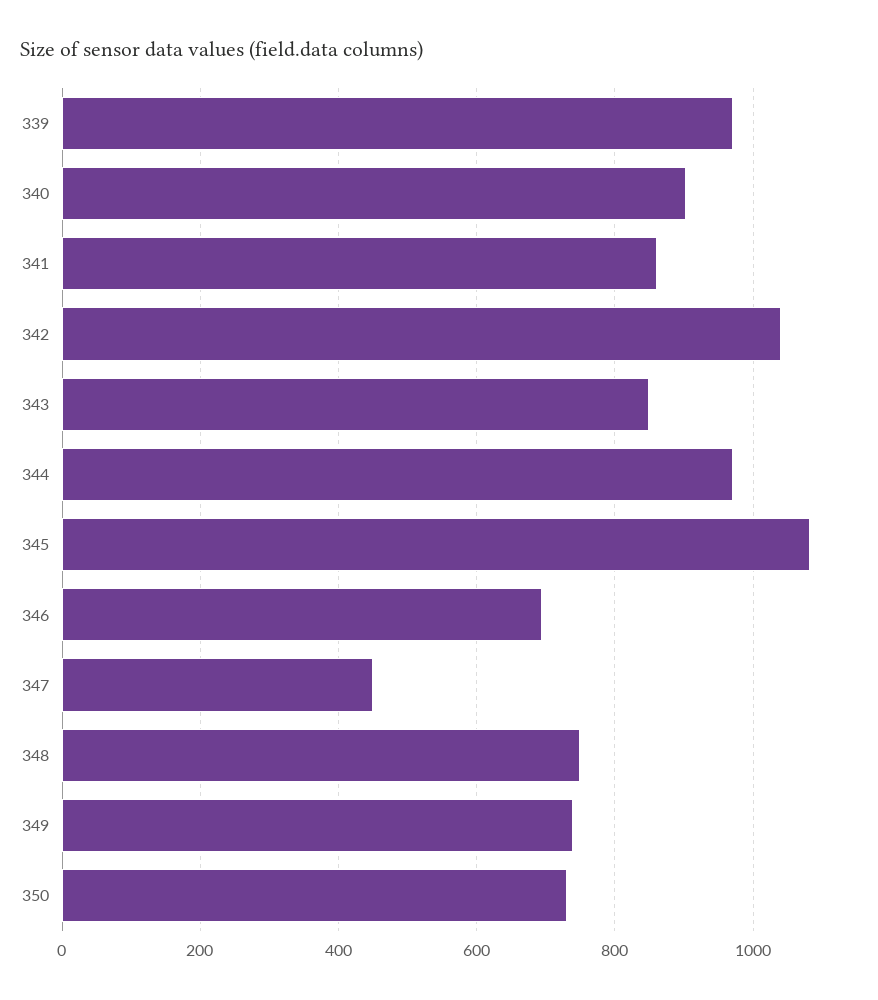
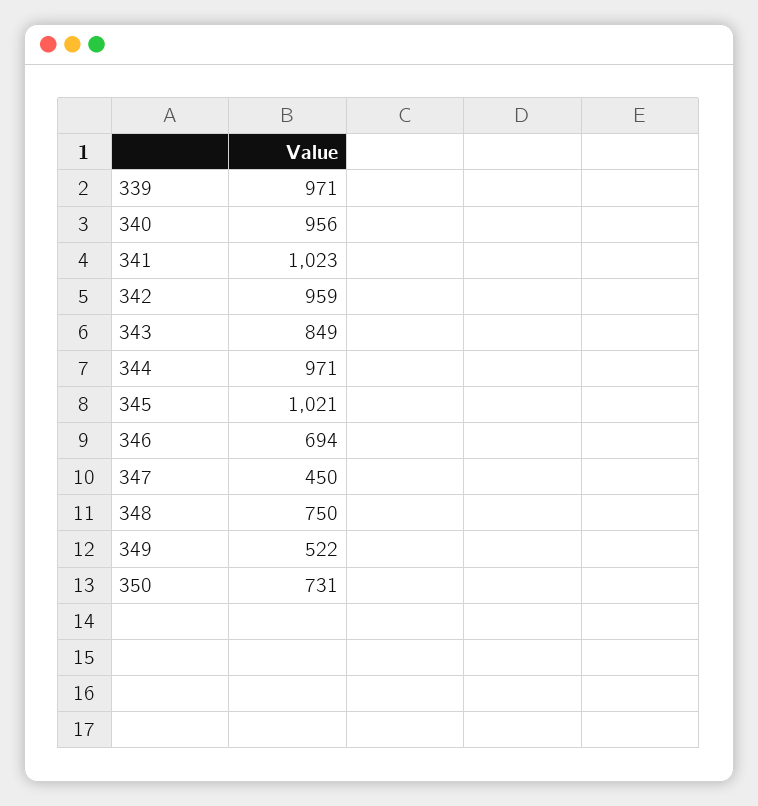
  {
    "339": 971,
-   "340": 900,
+   "340": 956,
-   "341": 860,
+   "341": 1023,
-   "342": 1040,
+   "342": 959,
    "343": 849,
    "344": 971,
-   "345": 1080,
+   "345": 1021,
    "346": 694,
    "347": 450,
    "348": 750,
-   "349": 740,
+   "349": 522,
    "350": 731
  }

